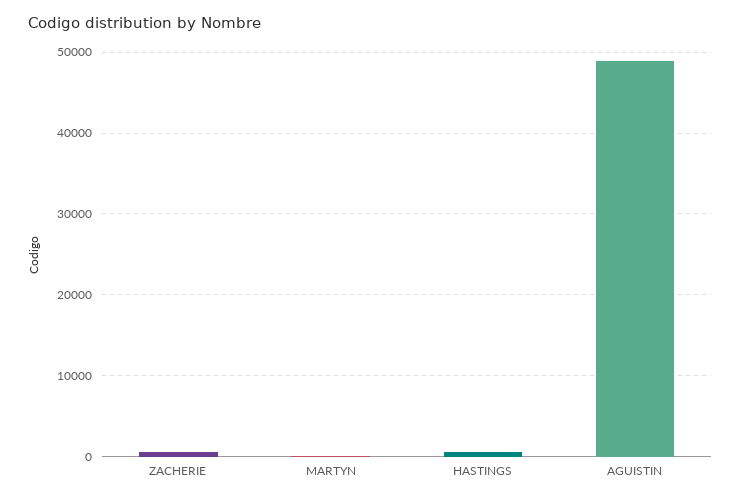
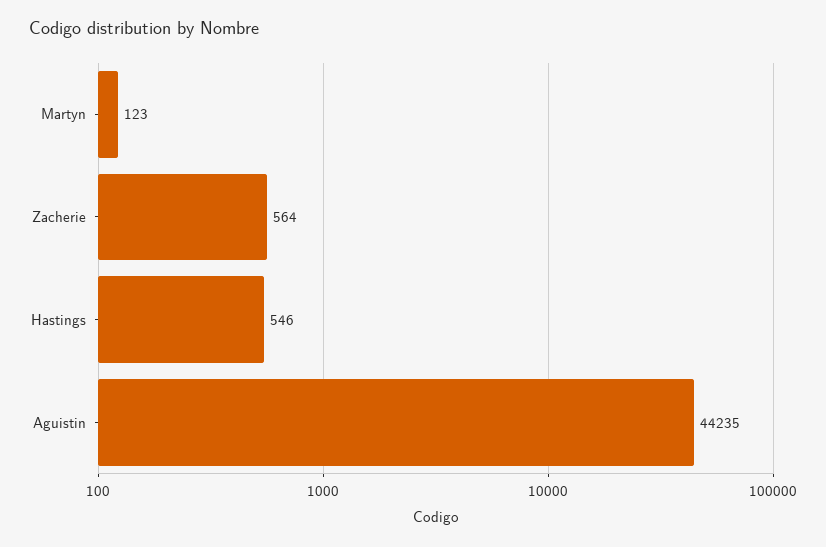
  {
    "ZACHERIE": 564,
    "MARTYN": 123,
    "HASTINGS": 546,
-   "AGUISTIN": 49000
+   "AGUISTIN": 44235
  }

